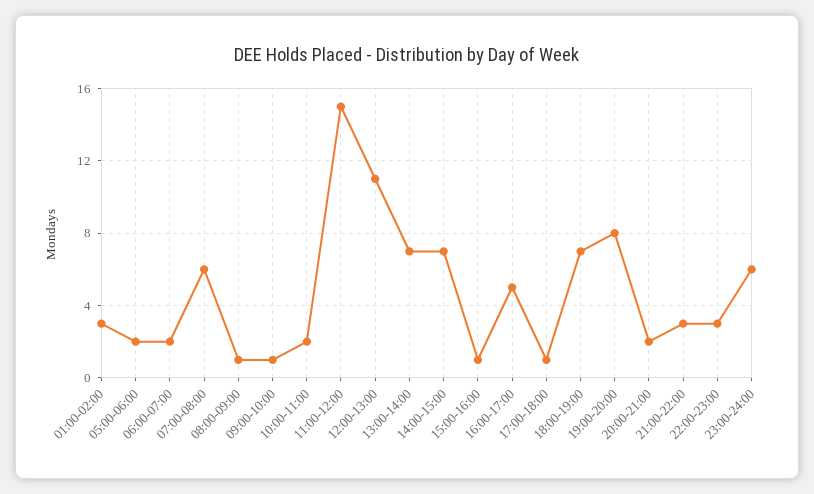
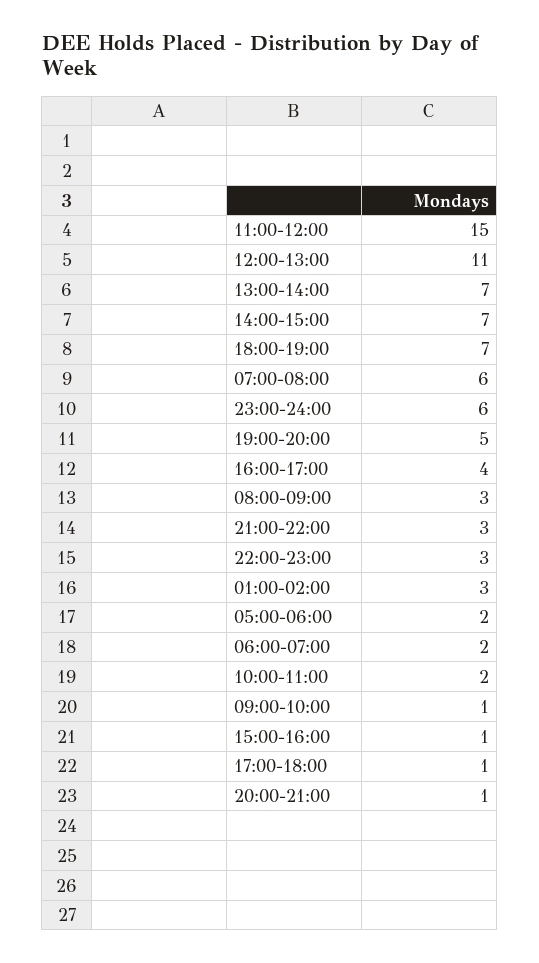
  {
    "01:00-02:00": 3,
    "05:00-06:00": 2,
    "06:00-07:00": 2,
    "07:00-08:00": 6,
-   "08:00-09:00": 1,
+   "08:00-09:00": 3,
    "09:00-10:00": 1,
    "10:00-11:00": 2,
    "11:00-12:00": 15,
    "12:00-13:00": 11,
    "13:00-14:00": 7,
    "14:00-15:00": 7,
    "15:00-16:00": 1,
-   "16:00-17:00": 5,
+   "16:00-17:00": 4,
    "17:00-18:00": 1,
    "18:00-19:00": 7,
-   "19:00-20:00": 8,
+   "19:00-20:00": 5,
-   "20:00-21:00": 2,
+   "20:00-21:00": 1,
    "21:00-22:00": 3,
    "22:00-23:00": 3,
    "23:00-24:00": 6
  }

